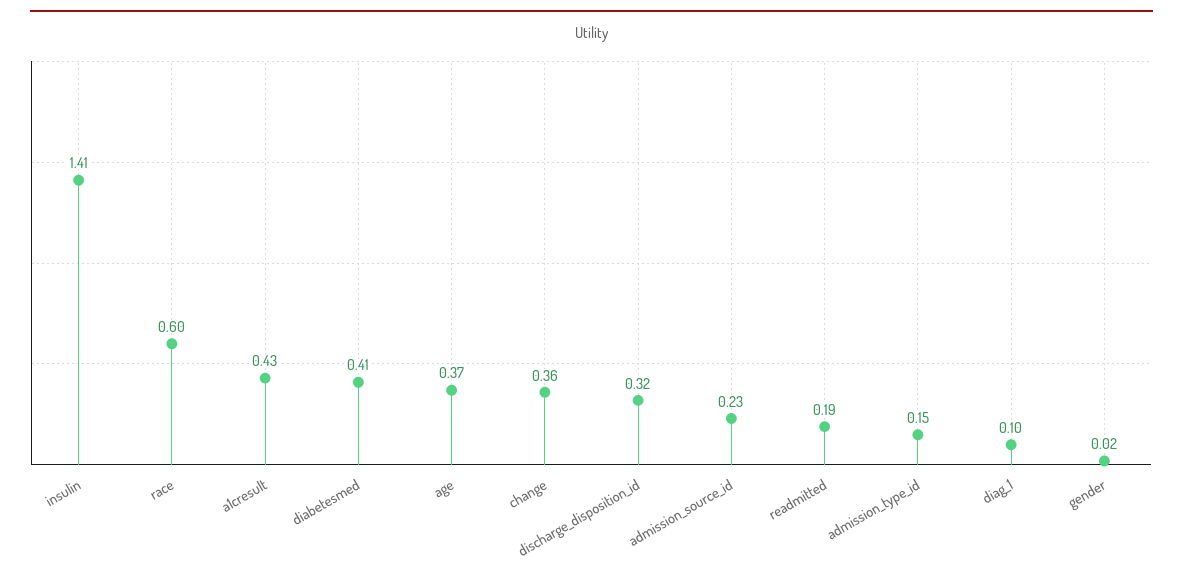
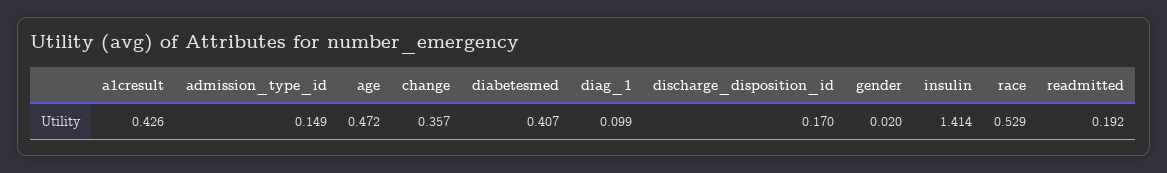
  {
    "insulin": 1.414,
-   "race": 0.6,
+   "race": 0.529,
    "a1cresult": 0.426,
    "diabetesmed": 0.407,
-   "age": 0.37,
+   "age": 0.472,
    "change": 0.357,
-   "discharge_disposition_id": 0.32,
+   "discharge_disposition_id": 0.17,
-   "admission_source_id": 0.23,
    "readmitted": 0.192,
    "admission_type_id": 0.149,
    "diag_1": 0.099,
    "gender": 0.02
  }

